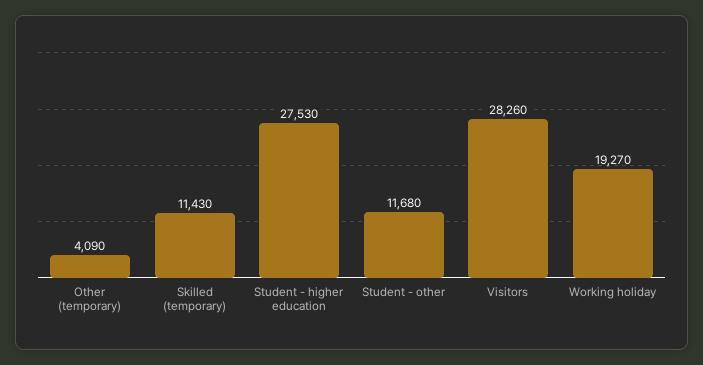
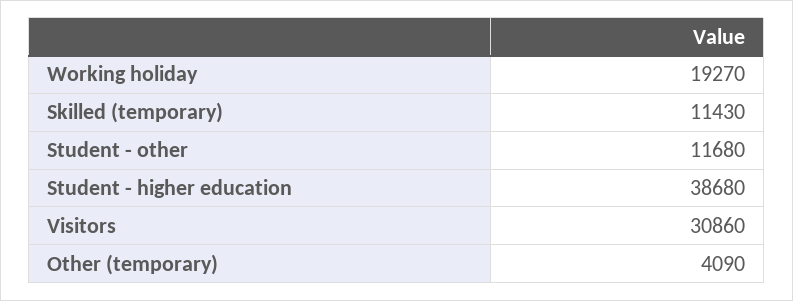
  {
    "Other (temporary)": 4090,
    "Skilled (temporary)": 11430,
-   "Student - higher education": 27530,
+   "Student - higher education": 38680,
    "Student - other": 11680,
-   "Visitors": 28260,
+   "Visitors": 30860,
    "Working holiday": 19270
  }

